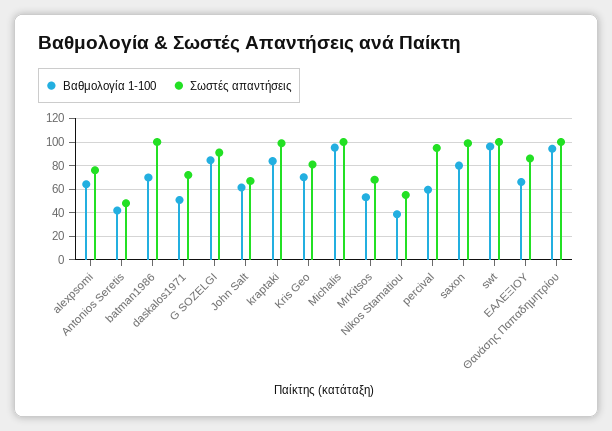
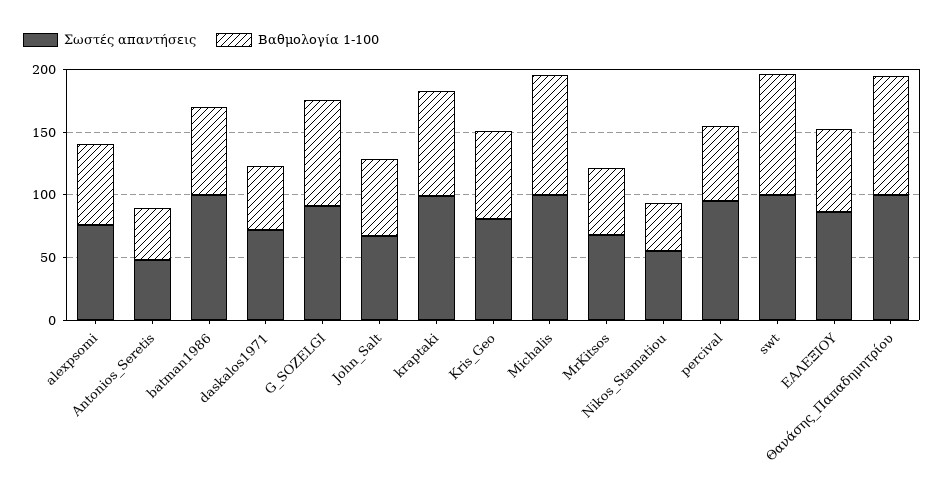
  {
    "Βαθμολογία 1-100": {
      "alexpsomi": 60,
      "Antonios Seretis": 40,
      "batman1986": 70,
      "daskalos1971": 50,
      "G SOZELGI": 80,
      "John Salt": 60,
      "kraptaki": 80,
      "Kris Geo": 70,
      "Michalis": 100,
      "MrKitsos": 50,
      "Nikos Stamatiou": 40,
      "percival": 60,
-     "saxon": 80,
      "swt": 100,
      "ΕΑΛΕΞΙΟΥ": 70,
      "Θανάσης Παπαδημητρίου": 90
    },
    "Σωστές απαντήσεις": {
      "alexpsomi": 80,
      "Antonios Seretis": 50,
      "batman1986": 100,
      "daskalos1971": 70,
      "G SOZELGI": 90,
      "John Salt": 70,
      "kraptaki": 100,
      "Kris Geo": 80,
      "Michalis": 100,
      "MrKitsos": 70,
      "Nikos Stamatiou": 60,
      "percival": 100,
-     "saxon": 100,
      "swt": 100,
      "ΕΑΛΕΞΙΟΥ": 90,
      "Θανάσης Παπαδημητρίου": 100
    }
  }

